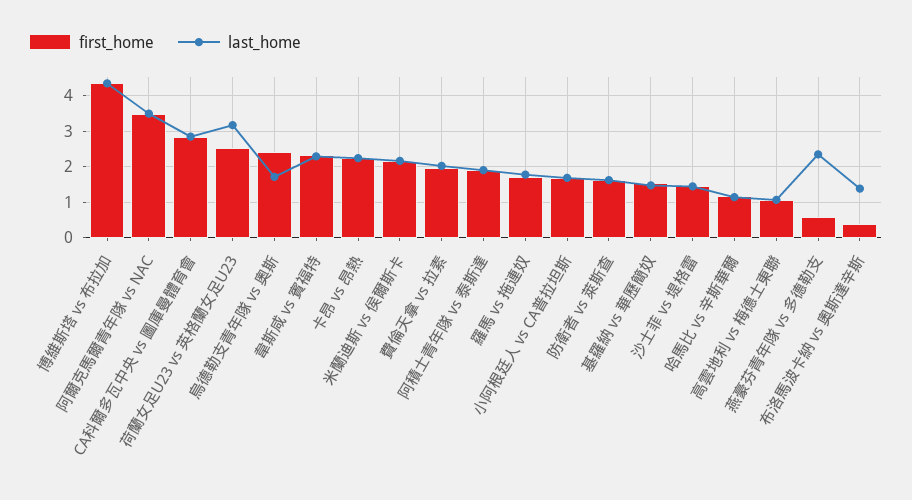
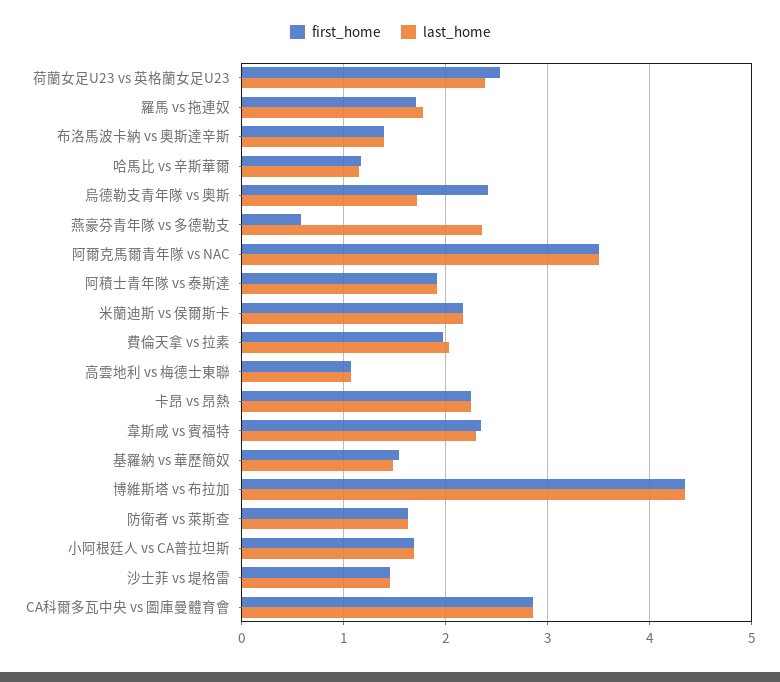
  {
    "first_home": {
      "博維斯塔 vs 布拉加": 4.4,
      "阿爾克馬爾青年隊 vs NAC": 3.5,
      "CA科爾多瓦中央 vs 圖庫曼體育會": 2.9,
      "荷蘭女足U23 vs 英格蘭女足U23": 2.5,
      "烏德勒支青年隊 vs 奧斯": 2.4,
      "韋斯咸 vs 賓福特": 2.3,
      "卡昂 vs 昂熱": 2.3,
      "米蘭迪斯 vs 侯爾斯卡": 2.2,
      "費倫天拿 vs 拉素": 2,
      "阿積士青年隊 vs 泰斯達": 1.9,
      "羅馬 vs 拖連奴": 1.7,
      "小阿根廷人 vs CA普拉坦斯": 1.7,
      "防衛者 vs 萊斯查": 1.6,
      "基羅納 vs 華歷簡奴": 1.5,
      "沙士菲 vs 堤格雷": 1.5,
      "哈馬比 vs 辛斯華爾": 1.2,
      "高雲地利 vs 梅德士東聯": 1.1,
      "燕豪芬青年隊 vs 多德勒支": 0.6,
-     "布洛馬波卡納 vs 奧斯達辛斯": 0.4
+     "布洛馬波卡納 vs 奧斯達辛斯": 1.4
    },
    "last_home": {
      "博維斯塔 vs 布拉加": 4.4,
      "阿爾克馬爾青年隊 vs NAC": 3.5,
      "CA科爾多瓦中央 vs 圖庫曼體育會": 2.9,
-     "荷蘭女足U23 vs 英格蘭女足U23": 3.2,
+     "荷蘭女足U23 vs 英格蘭女足U23": 2.4,
      "烏德勒支青年隊 vs 奧斯": 1.7,
      "韋斯咸 vs 賓福特": 2.3,
      "卡昂 vs 昂熱": 2.3,
      "米蘭迪斯 vs 侯爾斯卡": 2.2,
      "費倫天拿 vs 拉素": 2,
      "阿積士青年隊 vs 泰斯達": 1.9,
      "羅馬 vs 拖連奴": 1.8,
      "小阿根廷人 vs CA普拉坦斯": 1.7,
      "防衛者 vs 萊斯查": 1.6,
      "基羅納 vs 華歷簡奴": 1.5,
      "沙士菲 vs 堤格雷": 1.5,
      "哈馬比 vs 辛斯華爾": 1.2,
      "高雲地利 vs 梅德士東聯": 1.1,
      "燕豪芬青年隊 vs 多德勒支": 2.4,
      "布洛馬波卡納 vs 奧斯達辛斯": 1.4
    }
  }

